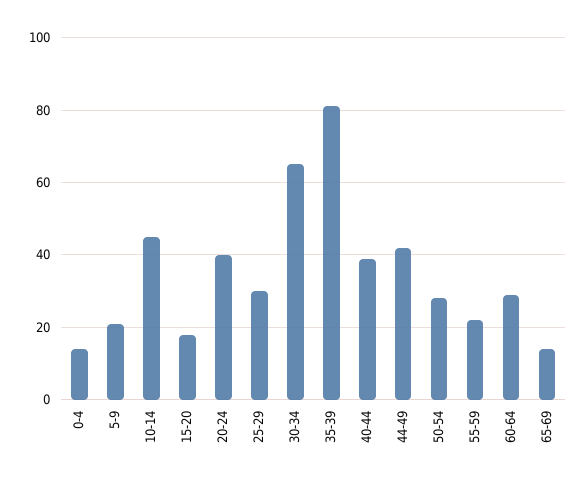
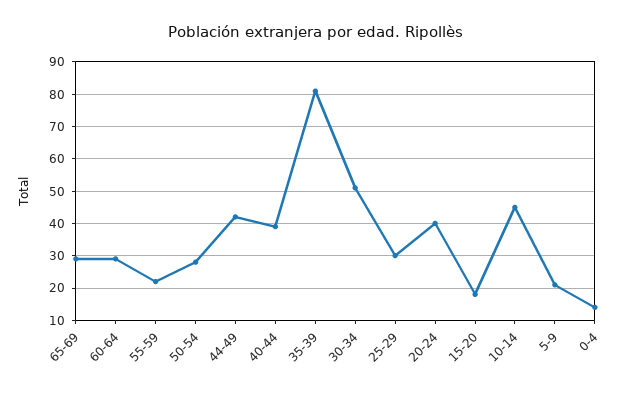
  {
    "0-4": 15,
    "5-9": 20,
    "10-14": 45,
    "15-20": 20,
    "20-24": 40,
    "25-29": 30,
-   "30-34": 65,
+   "30-34": 50,
    "35-39": 80,
    "40-44": 40,
    "44-49": 40,
    "50-54": 30,
    "55-59": 20,
    "60-64": 30,
-   "65-69": 15
+   "65-69": 30
  }

